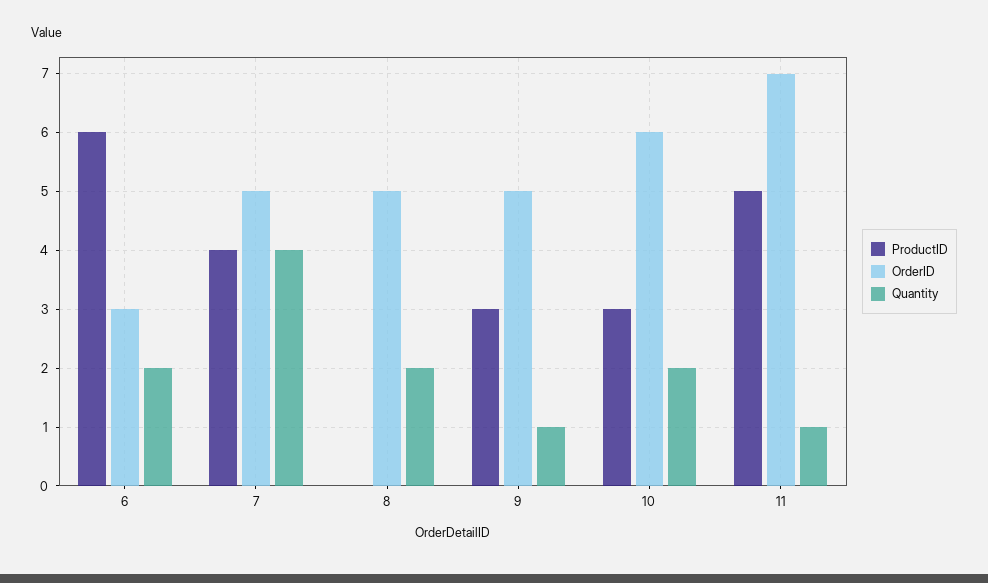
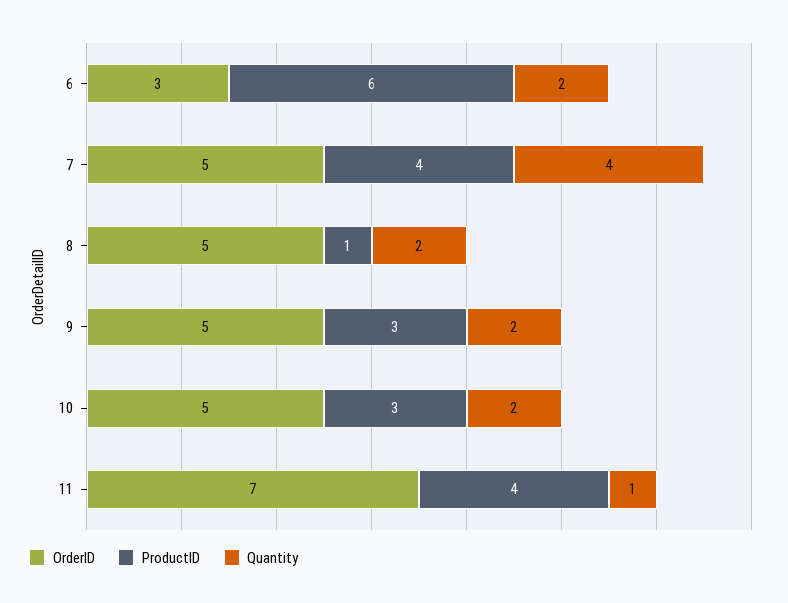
  {
    "ProductID": {
      "6": 6,
      "7": 4,
-     "8": 0,
+     "8": 1,
      "9": 3,
      "10": 3,
-     "11": 5
+     "11": 4
    },
    "OrderID": {
      "6": 3,
      "7": 5,
      "8": 5,
      "9": 5,
-     "10": 6,
+     "10": 5,
      "11": 7
    },
    "Quantity": {
      "6": 2,
      "7": 4,
      "8": 2,
-     "9": 1,
+     "9": 2,
      "10": 2,
      "11": 1
    }
  }

